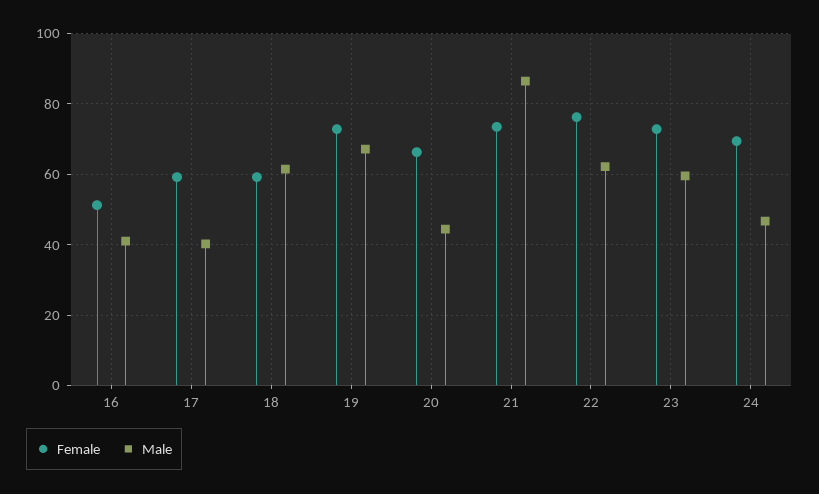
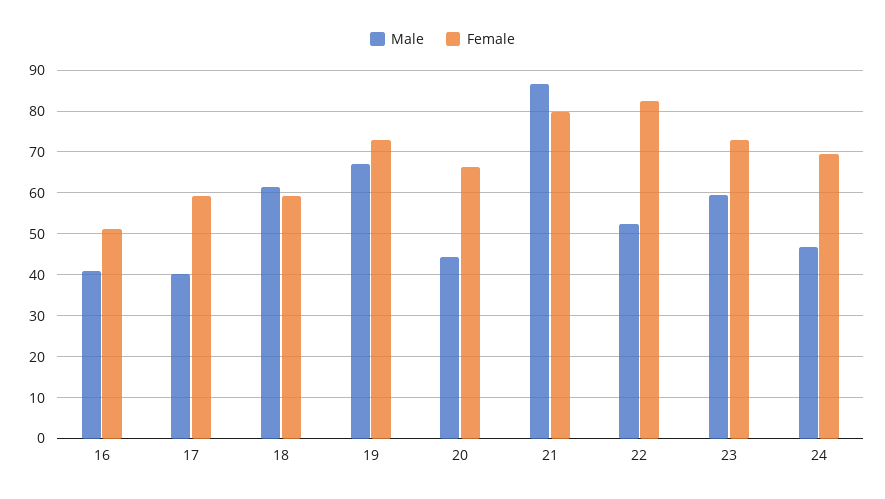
  {
    "Female": {
      "16": 52,
      "17": 60,
      "18": 60,
      "19": 72,
      "20": 66,
-     "21": 74,
+     "21": 80,
-     "22": 76,
+     "22": 82,
      "23": 72,
      "24": 70
    },
    "Male": {
      "16": 40,
      "17": 40,
      "18": 62,
      "19": 68,
      "20": 44,
      "21": 86,
-     "22": 62,
+     "22": 52,
      "23": 60,
      "24": 46
    }
  }

